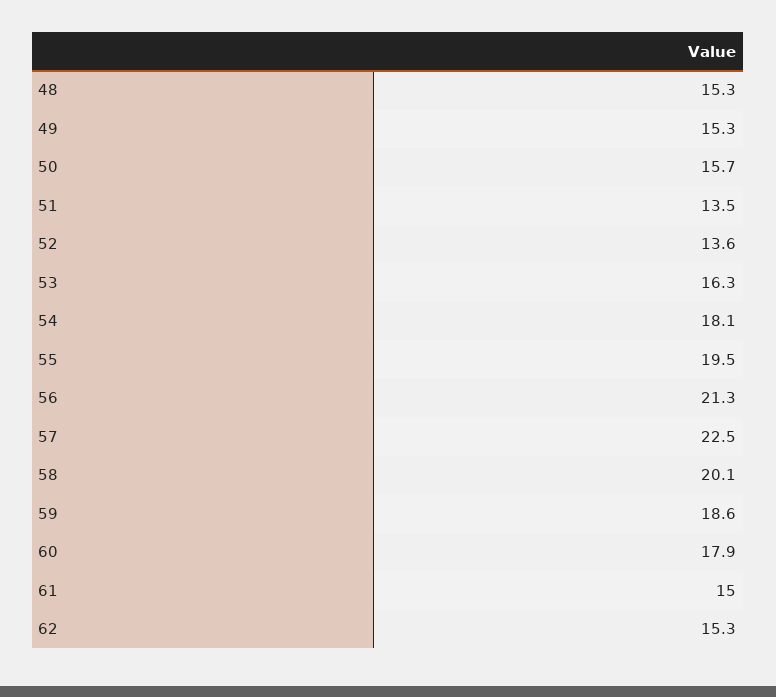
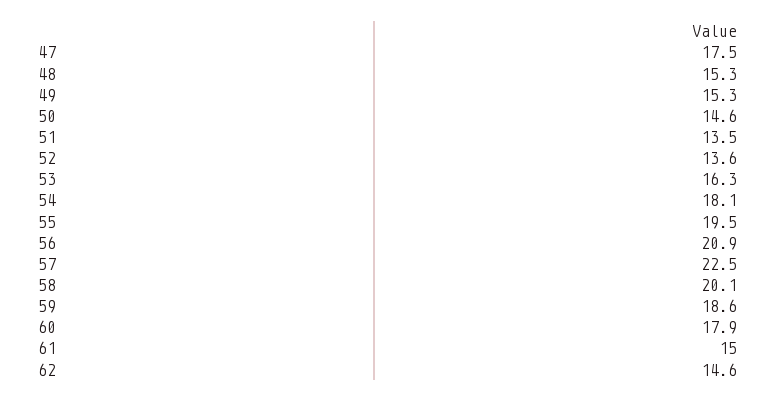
  {
    "48": 15.3,
    "49": 15.3,
-   "50": 15.7,
+   "50": 14.6,
    "51": 13.5,
    "52": 13.6,
    "53": 16.3,
    "54": 18.1,
    "55": 19.5,
-   "56": 21.3,
+   "56": 20.9,
    "57": 22.5,
    "58": 20.1,
    "59": 18.6,
    "60": 17.9,
    "61": 15,
-   "62": 15.3
+   "62": 14.6,
+   "47": 17.5
  }

